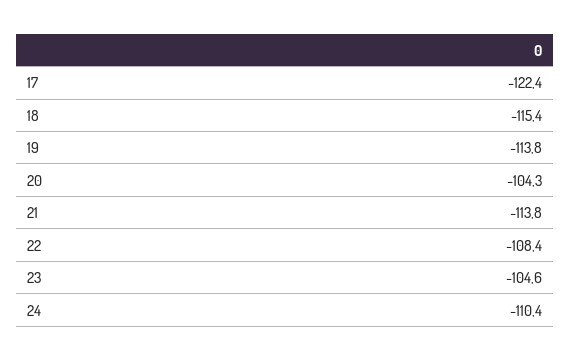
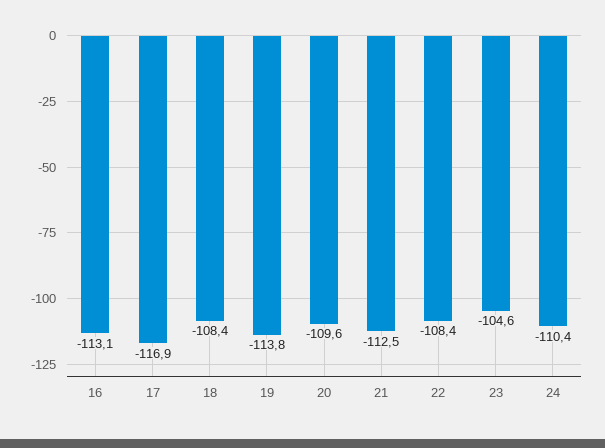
  {
-   "17": -122.4,
+   "17": -116.9,
-   "18": -115.4,
+   "18": -108.4,
    "19": -113.8,
-   "20": -104.3,
+   "20": -109.6,
-   "21": -113.8,
+   "21": -112.5,
    "22": -108.4,
    "23": -104.6,
-   "24": -110.4
+   "24": -110.4,
+   "16": -113.1
  }

